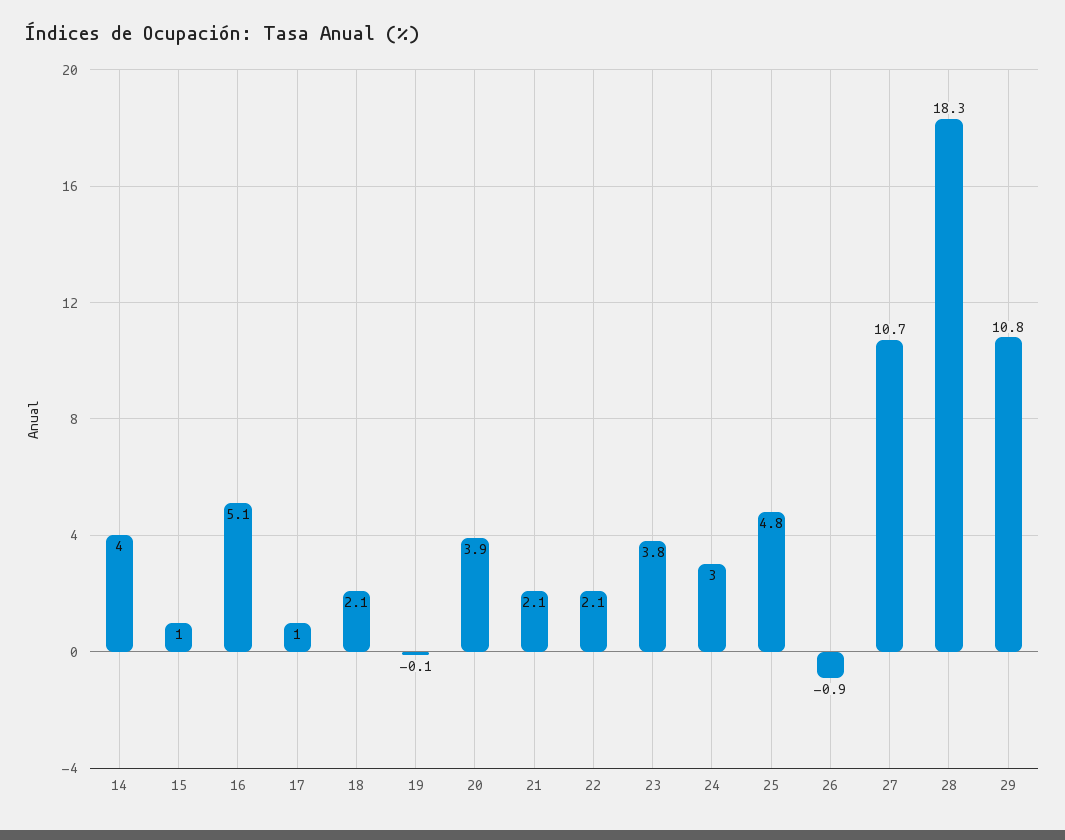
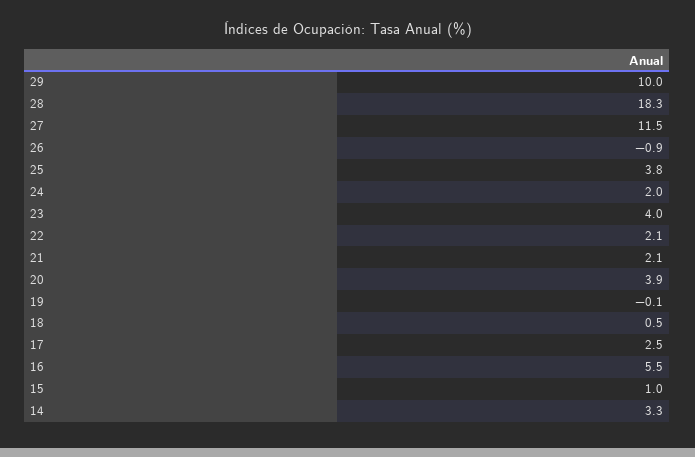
  {
-   "14": 4,
+   "14": 3.3,
    "15": 1,
-   "16": 5.1,
+   "16": 5.5,
-   "17": 1,
+   "17": 2.5,
-   "18": 2.1,
+   "18": 0.5,
    "19": -0.1,
    "20": 3.9,
    "21": 2.1,
    "22": 2.1,
-   "23": 3.8,
+   "23": 4,
-   "24": 3,
+   "24": 2,
-   "25": 4.8,
+   "25": 3.8,
    "26": -0.9,
-   "27": 10.7,
+   "27": 11.5,
    "28": 18.3,
-   "29": 10.8
+   "29": 10
  }

